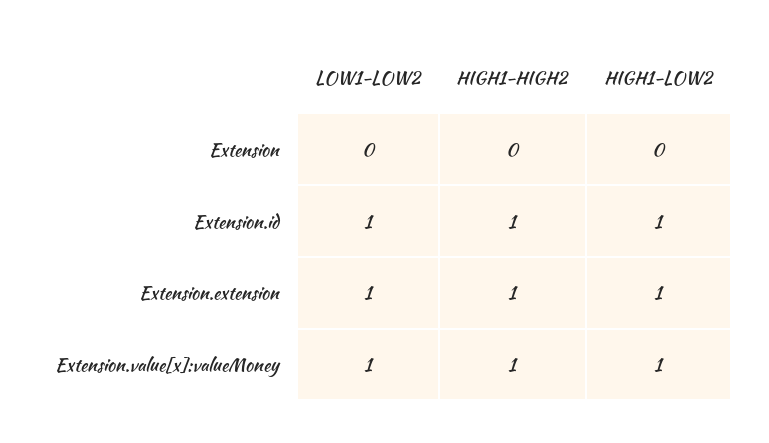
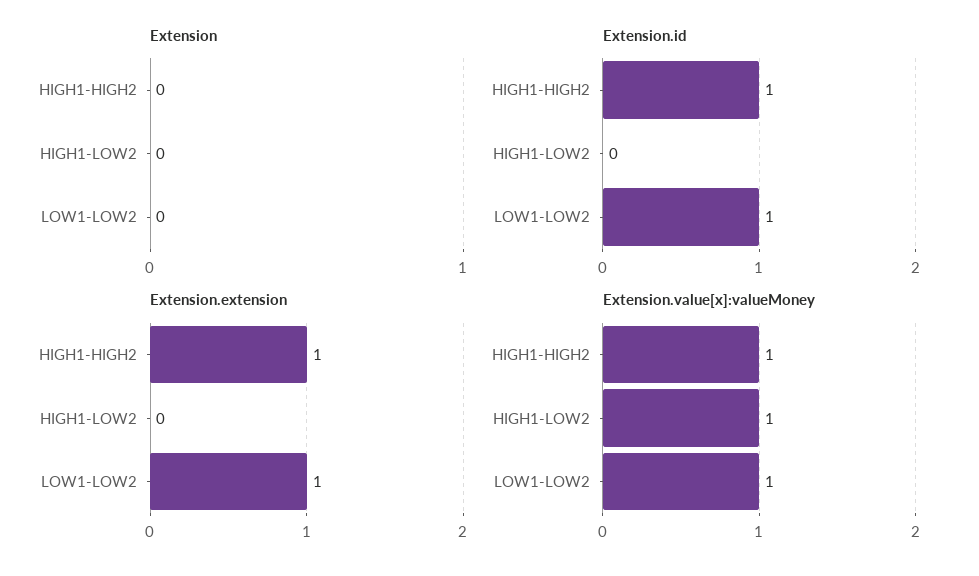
  {
    "Extension": {
      "LOW1-LOW2": 0,
      "HIGH1-HIGH2": 0,
      "HIGH1-LOW2": 0
    },
    "Extension.id": {
      "LOW1-LOW2": 1,
      "HIGH1-HIGH2": 1,
-     "HIGH1-LOW2": 1
+     "HIGH1-LOW2": 0
    },
    "Extension.extension": {
      "LOW1-LOW2": 1,
      "HIGH1-HIGH2": 1,
-     "HIGH1-LOW2": 1
+     "HIGH1-LOW2": 0
    },
    "Extension.value[x]:valueMoney": {
      "LOW1-LOW2": 1,
      "HIGH1-HIGH2": 1,
      "HIGH1-LOW2": 1
    }
  }

